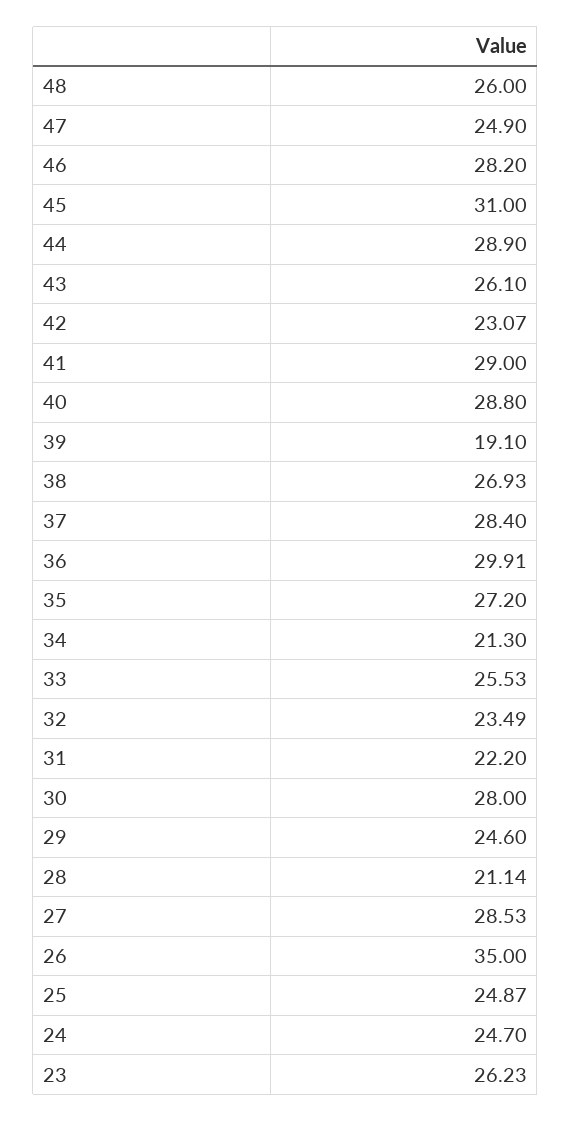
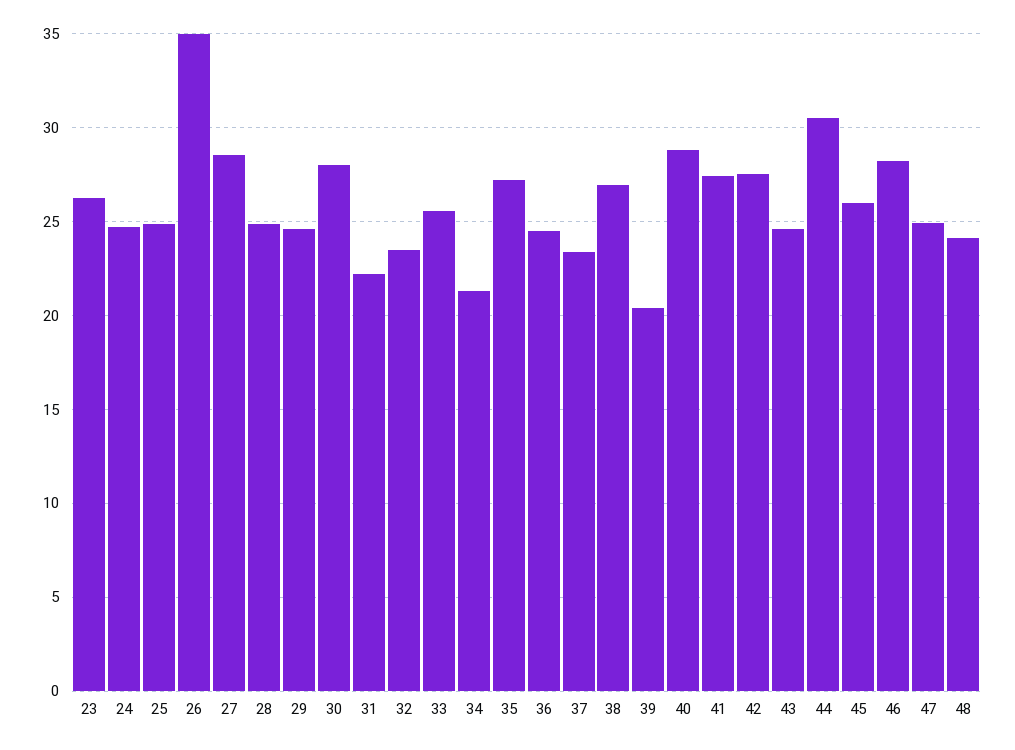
  {
-   "48": 26,
+   "48": 24,
    "47": 24.9,
    "46": 28.2,
-   "45": 31,
+   "45": 26,
-   "44": 28.9,
+   "44": 30.5,
-   "43": 26.1,
+   "43": 24.5,
-   "42": 23.07,
+   "42": 27.5,
-   "41": 29,
+   "41": 27.5,
    "40": 28.8,
-   "39": 19.1,
+   "39": 20.5,
    "38": 26.93,
-   "37": 28.4,
+   "37": 23.5,
-   "36": 29.91,
+   "36": 24.5,
    "35": 27.2,
    "34": 21.3,
    "33": 25.53,
    "32": 23.49,
    "31": 22.2,
    "30": 28,
    "29": 24.6,
-   "28": 21.14,
+   "28": 25,
    "27": 28.53,
    "26": 35,
    "25": 24.87,
    "24": 24.7,
    "23": 26.23
  }

